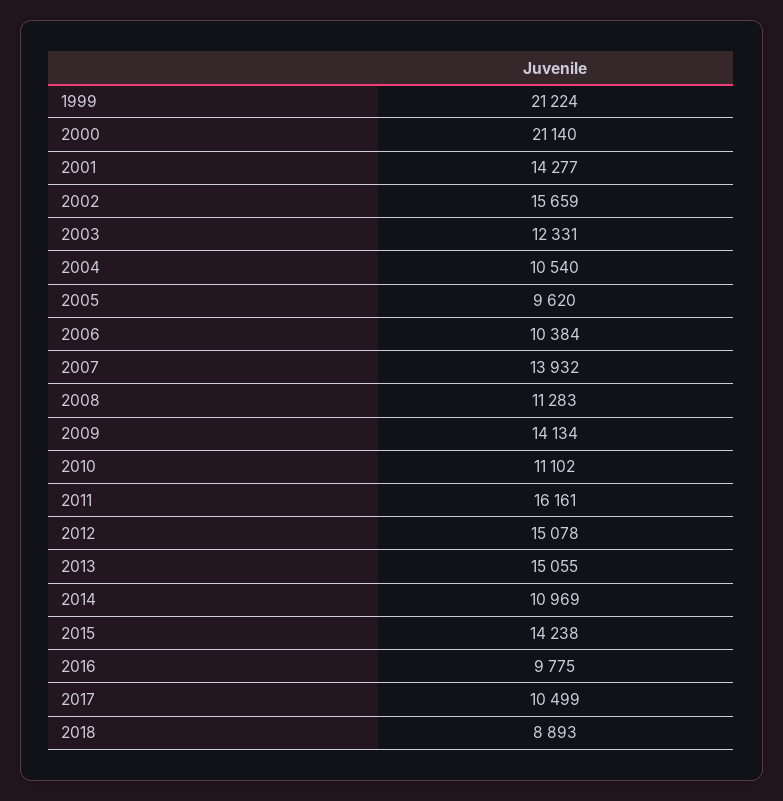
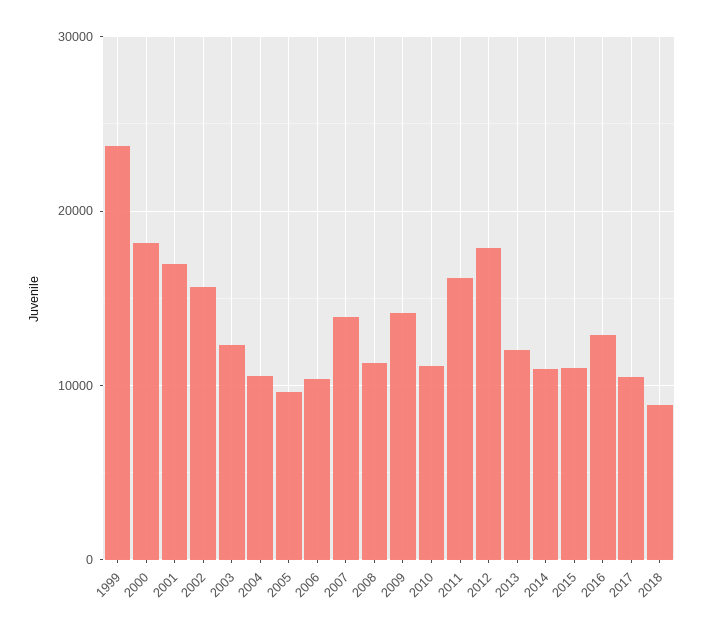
  {
-   "1999": 21224,
+   "1999": 24000,
-   "2000": 21140,
+   "2000": 18000,
-   "2001": 14277,
+   "2001": 17000,
    "2002": 15659,
    "2003": 12331,
    "2004": 10540,
    "2005": 9620,
    "2006": 10384,
    "2007": 13932,
    "2008": 11283,
    "2009": 14134,
    "2010": 11102,
    "2011": 16161,
-   "2012": 15078,
+   "2012": 18000,
-   "2013": 15055,
+   "2013": 12000,
    "2014": 10969,
-   "2015": 14238,
+   "2015": 11000,
-   "2016": 9775,
+   "2016": 13000,
    "2017": 10499,
    "2018": 8893
  }

